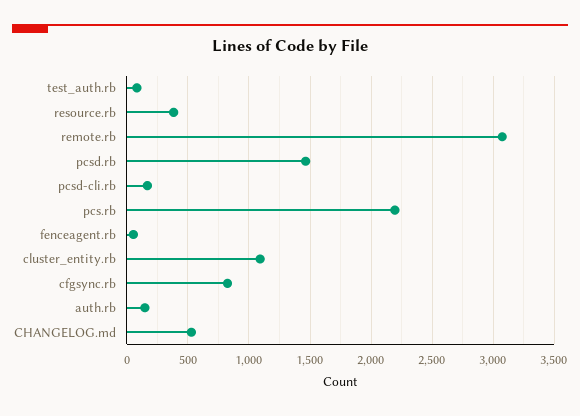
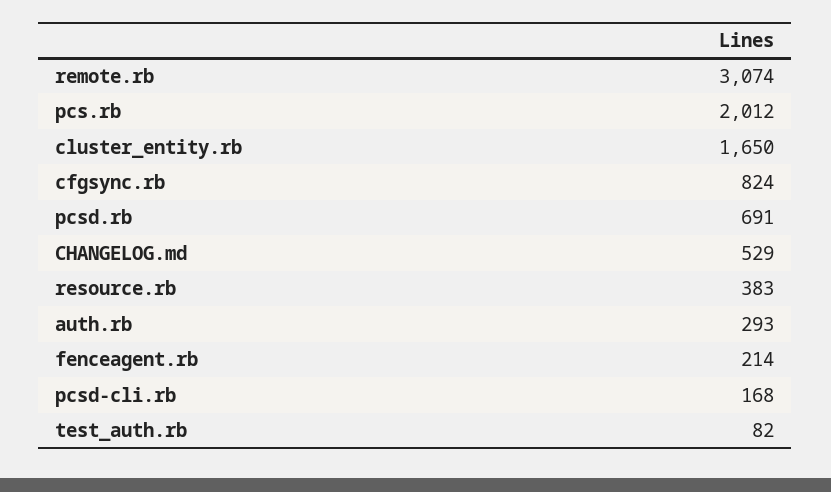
  {
    "test_auth.rb": 82,
    "resource.rb": 383,
    "remote.rb": 3074,
-   "pcsd.rb": 1450,
+   "pcsd.rb": 691,
    "pcsd-cli.rb": 168,
-   "pcs.rb": 2200,
+   "pcs.rb": 2012,
-   "fenceagent.rb": 50,
+   "fenceagent.rb": 214,
-   "cluster_entity.rb": 1100,
+   "cluster_entity.rb": 1650,
    "cfgsync.rb": 824,
-   "auth.rb": 150,
+   "auth.rb": 293,
    "CHANGELOG.md": 529
  }

